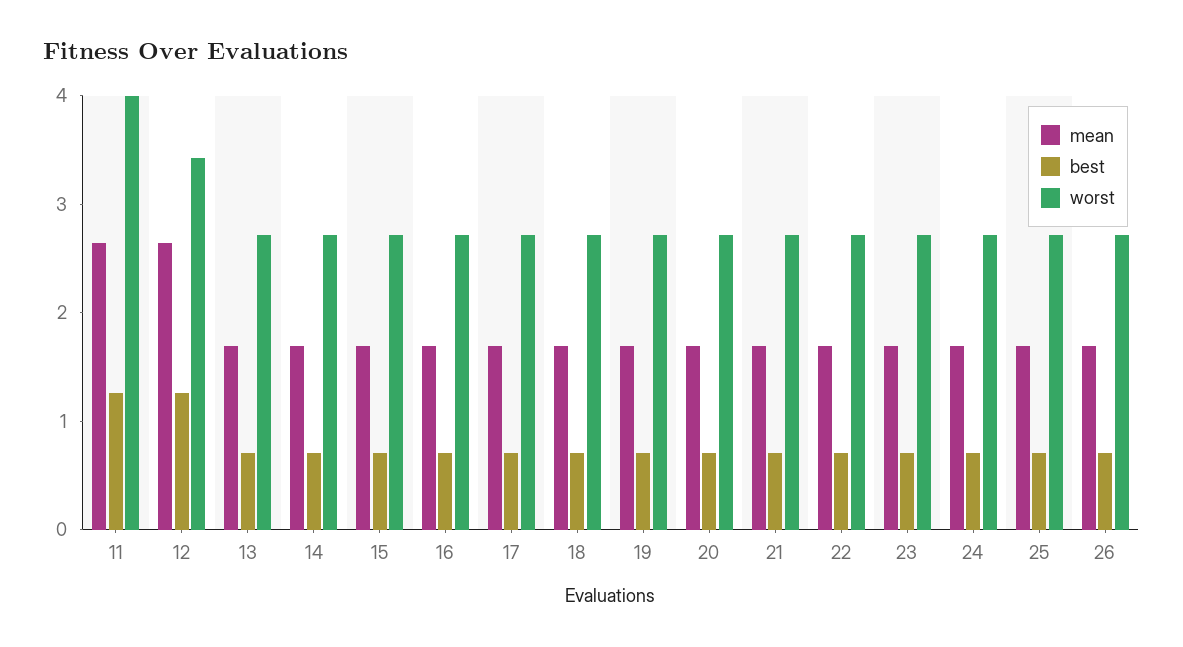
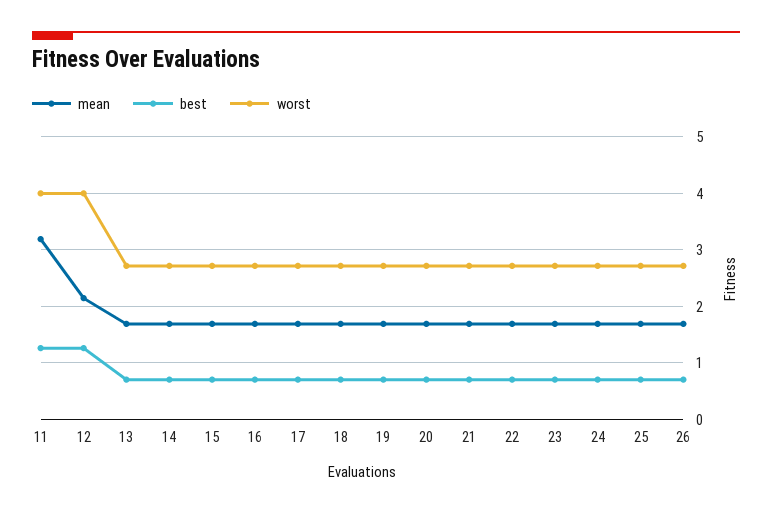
  {
    "mean": {
-     "11": 2.6,
+     "11": 3.2,
-     "12": 2.6,
+     "12": 2.2,
      "13": 1.6,
      "14": 1.6,
      "15": 1.6,
      "16": 1.6,
      "17": 1.6,
      "18": 1.6,
      "19": 1.6,
      "20": 1.6,
      "21": 1.6,
      "22": 1.6,
      "23": 1.6,
      "24": 1.6,
      "25": 1.6,
      "26": 1.6
    },
    "best": {
      "11": 1.2,
      "12": 1.2,
      "13": 0.8,
      "14": 0.8,
      "15": 0.8,
      "16": 0.8,
      "17": 0.8,
      "18": 0.8,
      "19": 0.8,
      "20": 0.8,
      "21": 0.8,
      "22": 0.8,
      "23": 0.8,
      "24": 0.8,
      "25": 0.8,
      "26": 0.8
    },
    "worst": {
      "11": 4,
-     "12": 3.4,
+     "12": 4,
      "13": 2.8,
      "14": 2.8,
      "15": 2.8,
      "16": 2.8,
      "17": 2.8,
      "18": 2.8,
      "19": 2.8,
      "20": 2.8,
      "21": 2.8,
      "22": 2.8,
      "23": 2.8,
      "24": 2.8,
      "25": 2.8,
      "26": 2.8
    }
  }

